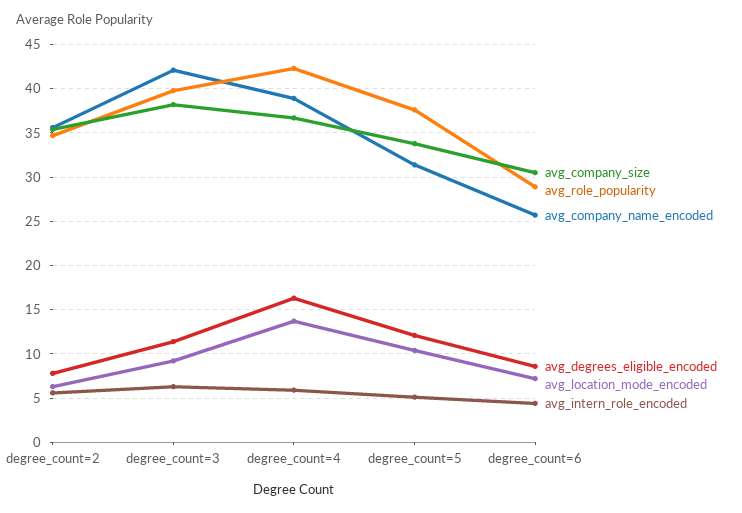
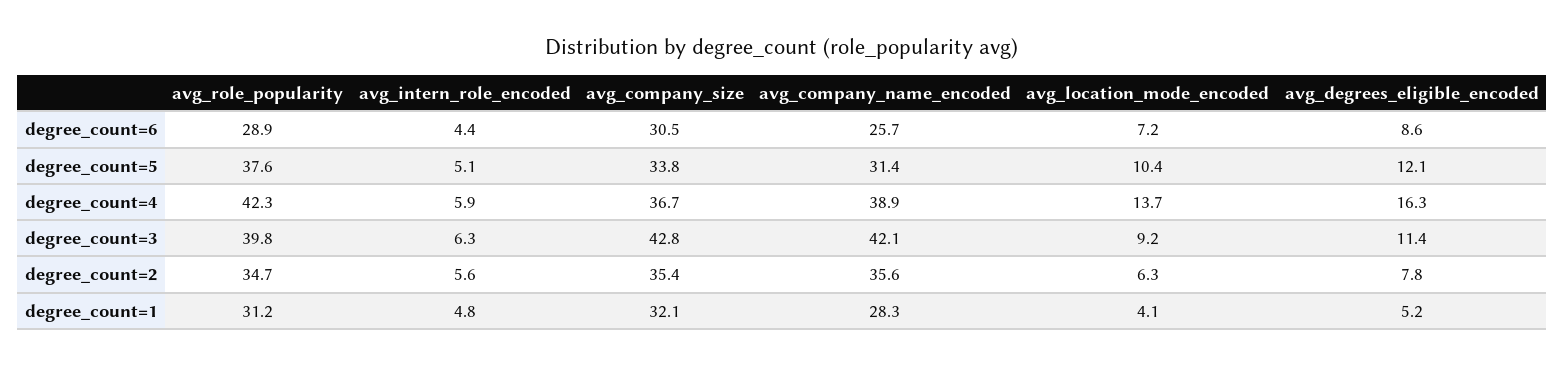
  {
    "avg_company_size": {
      "degree_count=2": 35.4,
-     "degree_count=3": 38,
+     "degree_count=3": 42.8,
      "degree_count=4": 36.7,
      "degree_count=5": 33.8,
-     "degree_count=6": 30.5
+     "degree_count=6": 30.5,
+     "degree_count=1": 32.1
    },
    "avg_role_popularity": {
      "degree_count=2": 34.7,
      "degree_count=3": 39.8,
      "degree_count=4": 42.3,
      "degree_count=5": 37.6,
-     "degree_count=6": 28.9
+     "degree_count=6": 28.9,
+     "degree_count=1": 31.2
    },
    "avg_company_name_encoded": {
      "degree_count=2": 35.6,
      "degree_count=3": 42.1,
      "degree_count=4": 38.9,
      "degree_count=5": 31.4,
-     "degree_count=6": 25.7
+     "degree_count=6": 25.7,
+     "degree_count=1": 28.3
    },
    "avg_degrees_eligible_encoded": {
      "degree_count=2": 7.8,
      "degree_count=3": 11.4,
      "degree_count=4": 16.3,
      "degree_count=5": 12.1,
-     "degree_count=6": 8.6
+     "degree_count=6": 8.6,
+     "degree_count=1": 5.2
    },
    "avg_location_mode_encoded": {
      "degree_count=2": 6.3,
      "degree_count=3": 9.2,
      "degree_count=4": 13.7,
      "degree_count=5": 10.4,
-     "degree_count=6": 7.2
+     "degree_count=6": 7.2,
+     "degree_count=1": 4.1
    },
    "avg_intern_role_encoded": {
      "degree_count=2": 5.6,
      "degree_count=3": 6.3,
      "degree_count=4": 5.9,
      "degree_count=5": 5.1,
-     "degree_count=6": 4.4
+     "degree_count=6": 4.4,
+     "degree_count=1": 4.8
    }
  }

